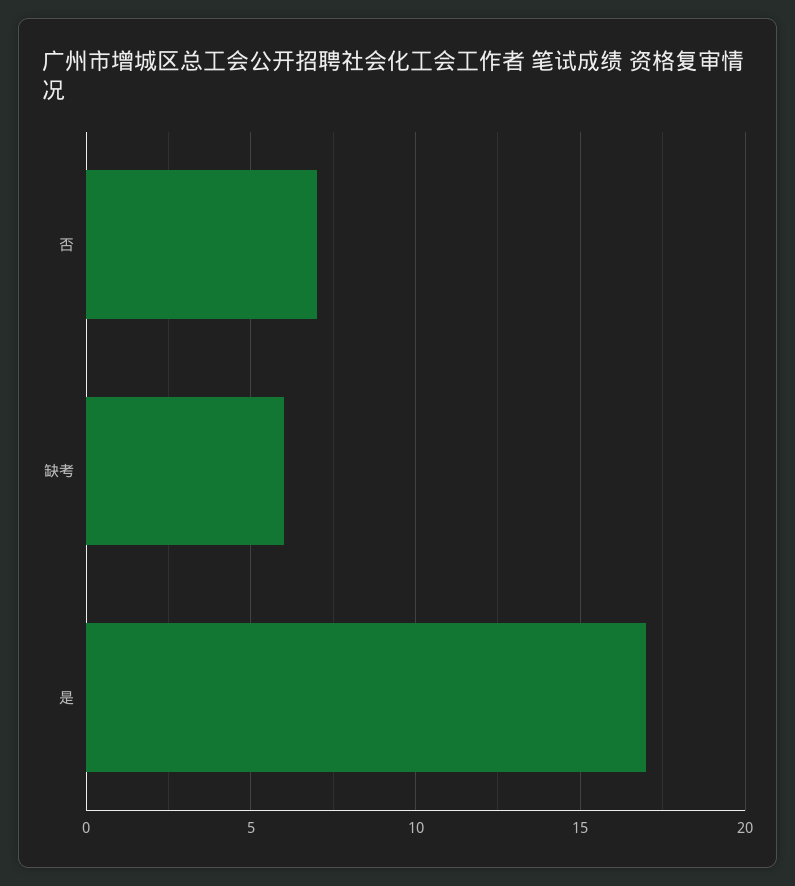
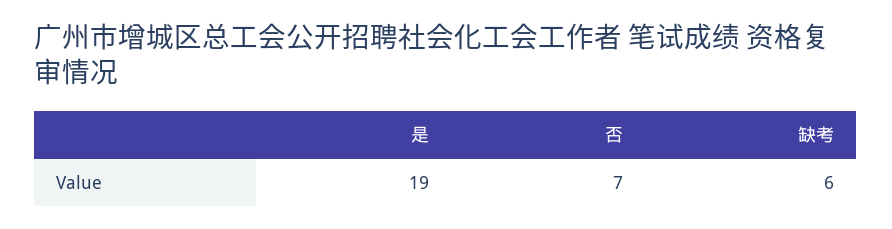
  {
    "否": 7,
    "缺考": 6,
-   "是": 17
+   "是": 19
  }

